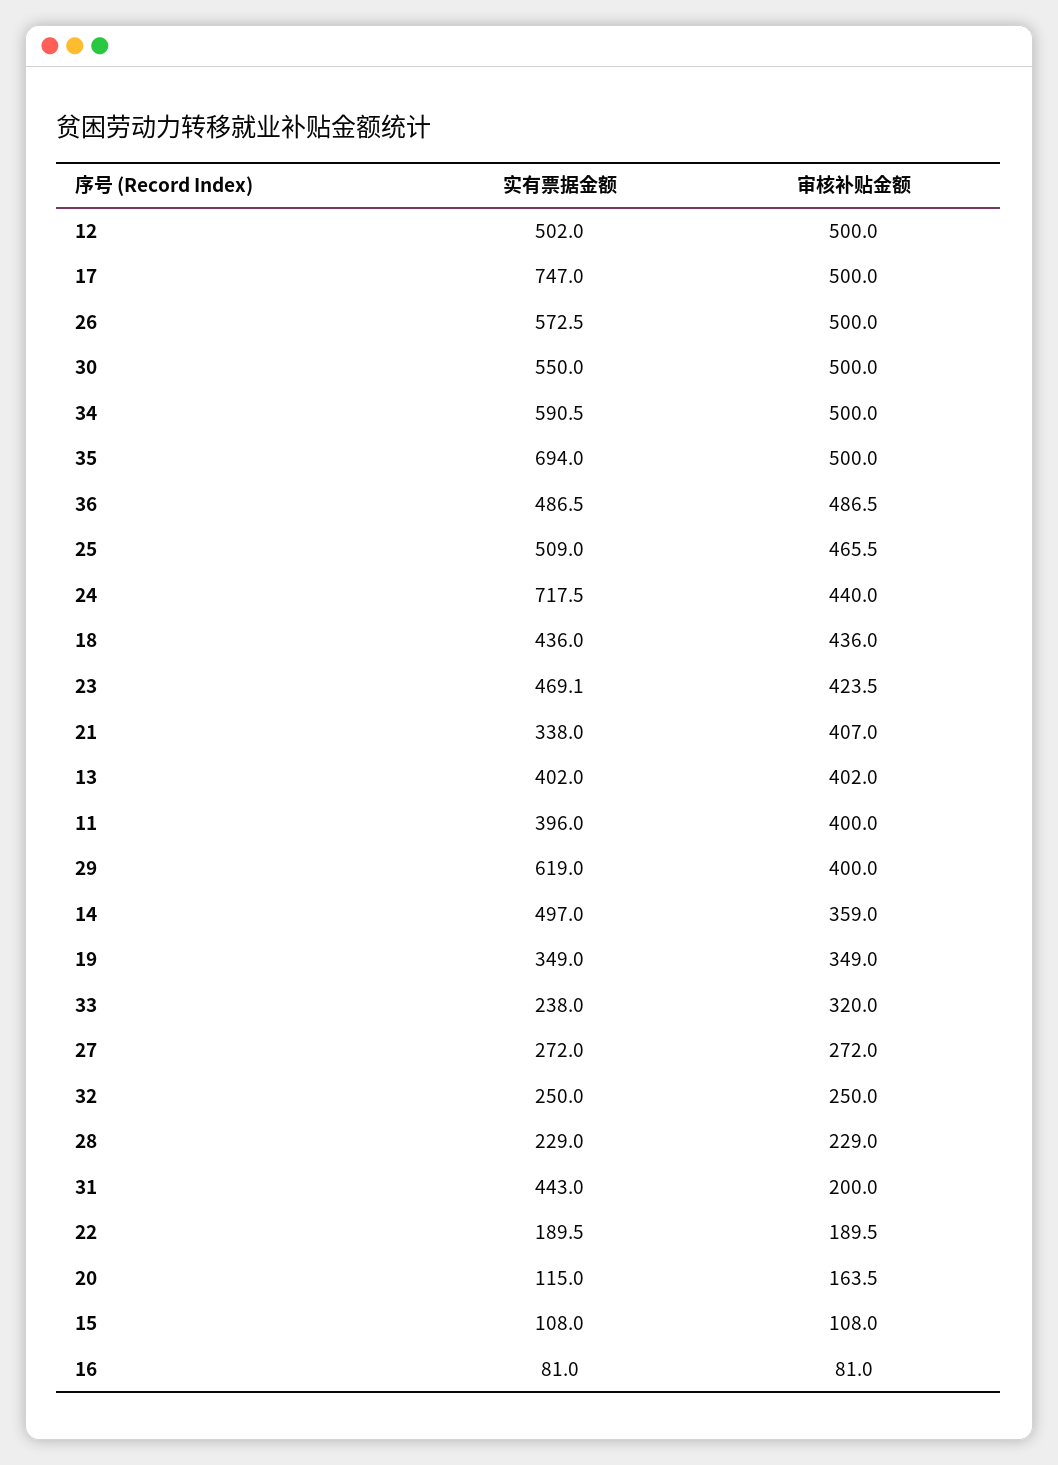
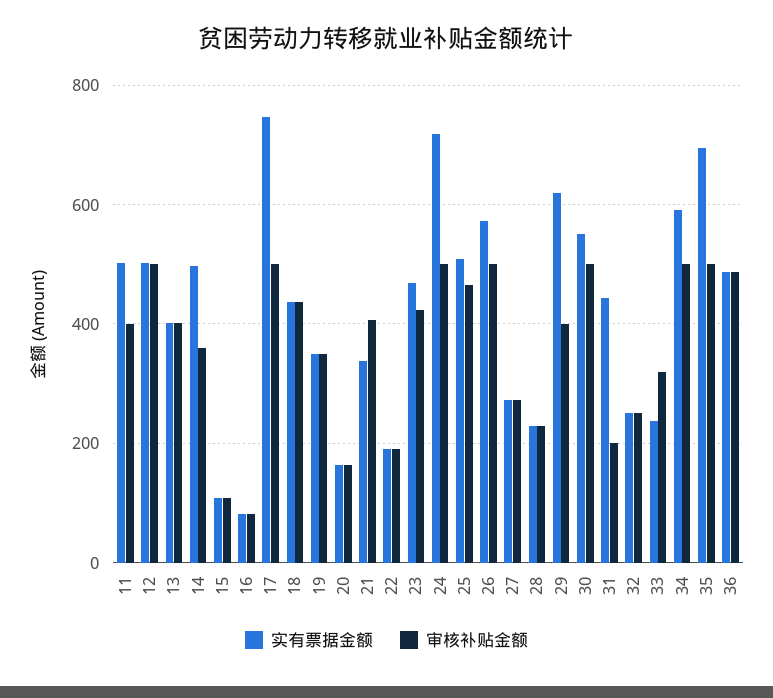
  {
    "实有票据金额": {
      "12": 502,
      "17": 747,
      "26": 572.5,
      "30": 550,
      "34": 590.5,
      "35": 694,
      "36": 486.5,
      "25": 509,
      "24": 717.5,
      "18": 436,
      "23": 469.1,
      "21": 338,
      "13": 402,
-     "11": 396,
+     "11": 500,
      "29": 619,
      "14": 497,
      "19": 349,
      "33": 238,
      "27": 272,
      "32": 250,
      "28": 229,
      "31": 443,
      "22": 189.5,
-     "20": 115,
+     "20": 160,
      "15": 108,
      "16": 81
    },
    "审核补贴金额": {
      "12": 500,
      "17": 500,
      "26": 500,
      "30": 500,
      "34": 500,
      "35": 500,
      "36": 486.5,
      "25": 465.5,
-     "24": 440,
+     "24": 500,
      "18": 436,
      "23": 423.5,
      "21": 407,
      "13": 402,
      "11": 400,
      "29": 400,
      "14": 359,
      "19": 349,
      "33": 320,
      "27": 272,
      "32": 250,
      "28": 229,
      "31": 200,
      "22": 189.5,
      "20": 163.5,
      "15": 108,
      "16": 81
    }
  }

